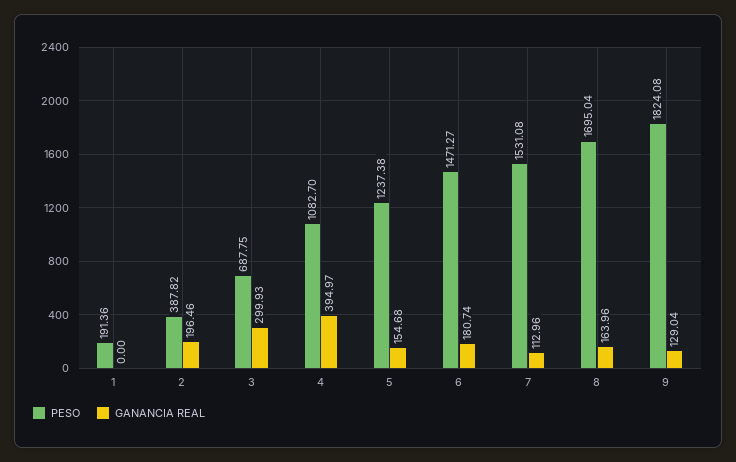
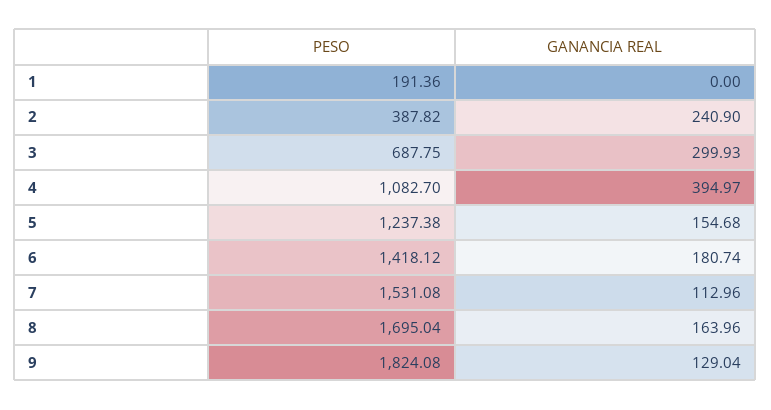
  {
    "PESO": {
      "1": 191.36,
      "2": 387.82,
      "3": 687.75,
      "4": 1082.7,
      "5": 1237.38,
-     "6": 1471.27,
+     "6": 1418.12,
      "7": 1531.08,
      "8": 1695.04,
      "9": 1824.08
    },
    "GANANCIA REAL": {
      "1": 0,
-     "2": 196.46,
+     "2": 240.9,
      "3": 299.93,
      "4": 394.97,
      "5": 154.68,
      "6": 180.74,
      "7": 112.96,
      "8": 163.96,
      "9": 129.04
    }
  }

